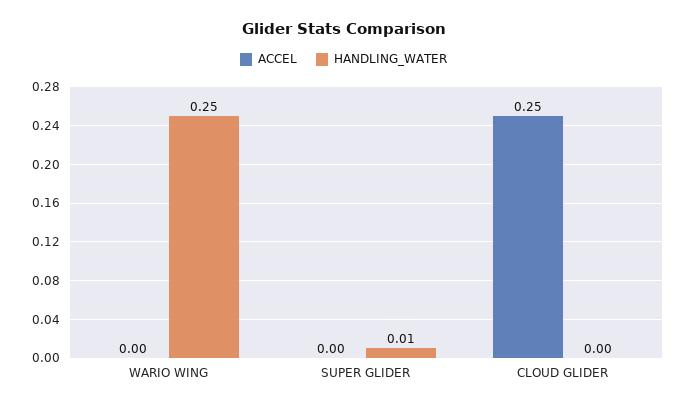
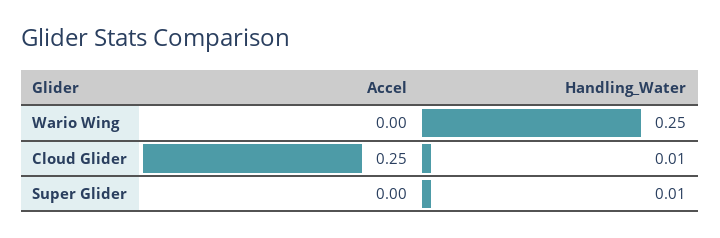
  {
    "ACCEL": {
      "WARIO WING": 0,
      "SUPER GLIDER": 0,
      "CLOUD GLIDER": 0.25
    },
    "HANDLING_WATER": {
      "WARIO WING": 0.25,
      "SUPER GLIDER": 0.01,
-     "CLOUD GLIDER": 0
+     "CLOUD GLIDER": 0.01
    }
  }

